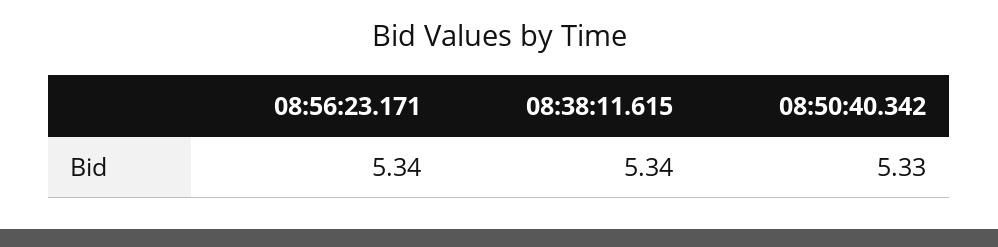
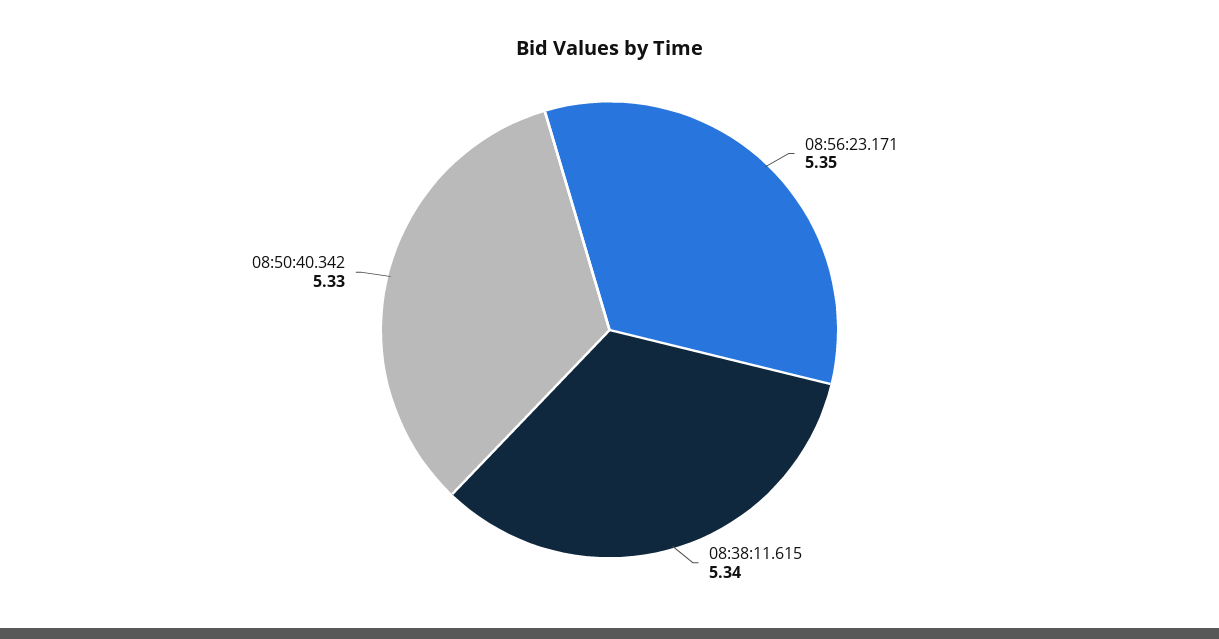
  {
-   "08:56:23.171": 5.34,
+   "08:56:23.171": 5.35,
    "08:38:11.615": 5.34,
    "08:50:40.342": 5.33
  }

